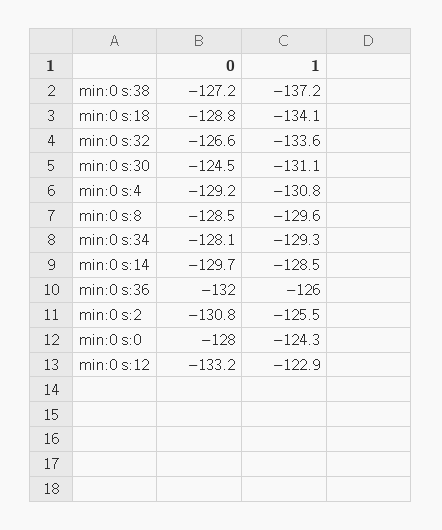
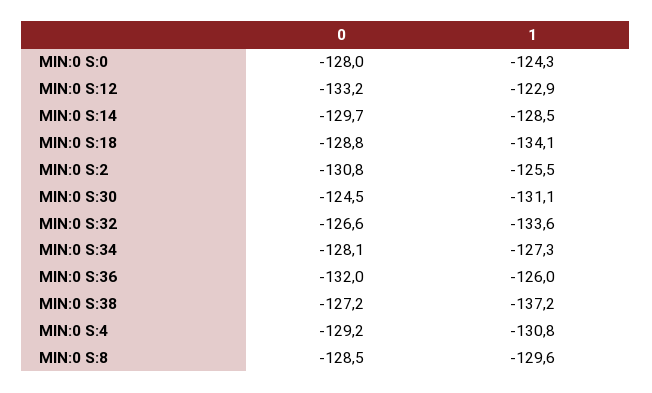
  {
    "0": {
      "min:0 s:38": -127.2,
      "min:0 s:18": -128.8,
      "min:0 s:32": -126.6,
      "min:0 s:30": -124.5,
      "min:0 s:4": -129.2,
      "min:0 s:8": -128.5,
      "min:0 s:34": -128.1,
      "min:0 s:14": -129.7,
      "min:0 s:36": -132,
      "min:0 s:2": -130.8,
      "min:0 s:0": -128,
      "min:0 s:12": -133.2
    },
    "1": {
      "min:0 s:38": -137.2,
      "min:0 s:18": -134.1,
      "min:0 s:32": -133.6,
      "min:0 s:30": -131.1,
      "min:0 s:4": -130.8,
      "min:0 s:8": -129.6,
-     "min:0 s:34": -129.3,
+     "min:0 s:34": -127.3,
      "min:0 s:14": -128.5,
      "min:0 s:36": -126,
      "min:0 s:2": -125.5,
      "min:0 s:0": -124.3,
      "min:0 s:12": -122.9
    }
  }

